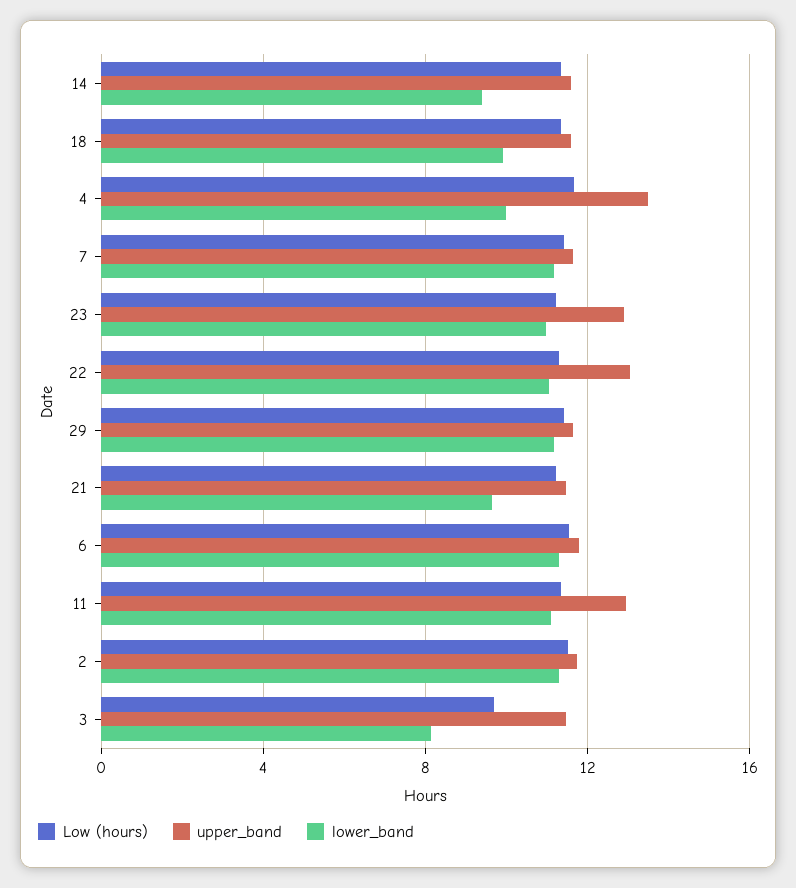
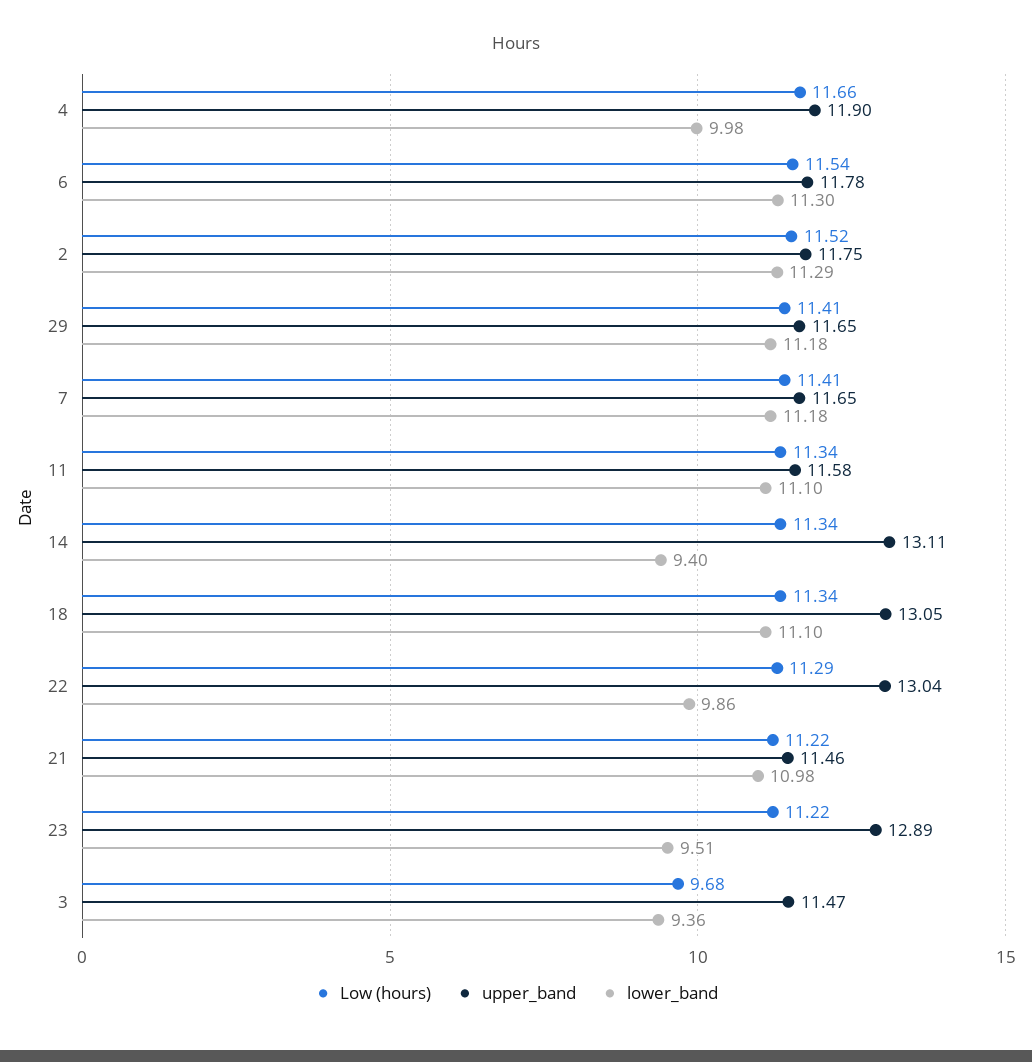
  {
    "Low (hours)": {
      "14": 11.34,
      "18": 11.34,
      "4": 11.66,
      "7": 11.41,
      "23": 11.22,
      "22": 11.29,
      "29": 11.41,
      "21": 11.22,
      "6": 11.54,
      "11": 11.34,
      "2": 11.52,
      "3": 9.68
    },
    "upper_band": {
-     "14": 11.5,
+     "14": 13.11,
-     "18": 11.5,
+     "18": 13.05,
-     "4": 13.5,
+     "4": 11.9,
      "7": 11.65,
      "23": 12.89,
      "22": 13.04,
      "29": 11.65,
      "21": 11.46,
      "6": 11.78,
-     "11": 13,
+     "11": 11.58,
      "2": 11.75,
      "3": 11.47
    },
    "lower_band": {
      "14": 9.4,
-     "18": 10,
+     "18": 11.1,
      "4": 9.98,
      "7": 11.18,
-     "23": 11,
+     "23": 9.51,
-     "22": 11,
+     "22": 9.86,
      "29": 11.18,
-     "21": 9.5,
+     "21": 10.98,
      "6": 11.3,
      "11": 11.1,
      "2": 11.29,
-     "3": 8
+     "3": 9.36
    }
  }

